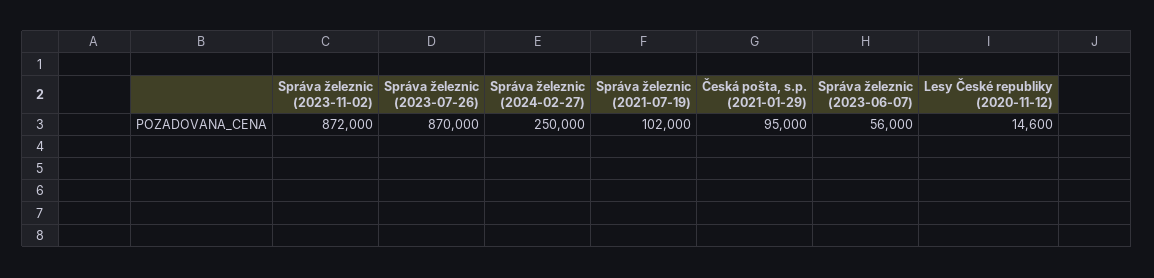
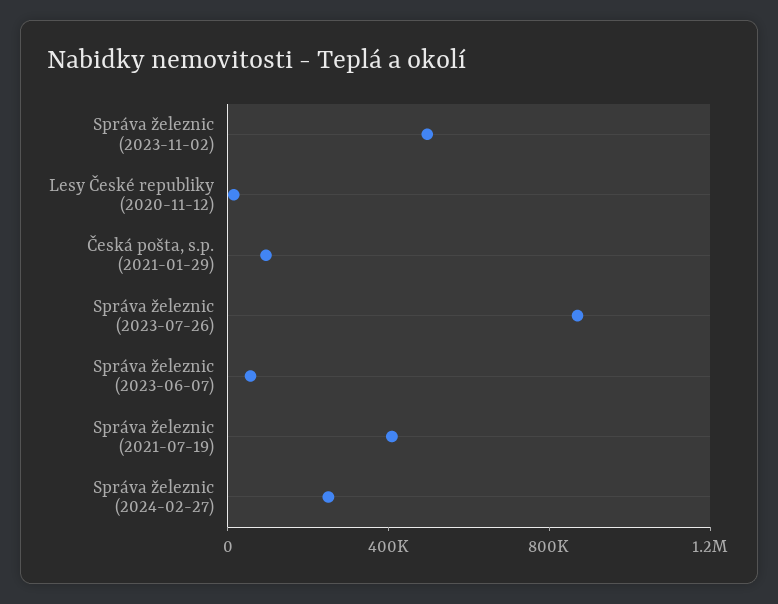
  {
-   "Správa železnic (2023-11-02)": 872000,
+   "Správa železnic (2023-11-02)": 500000,
    "Správa železnic (2023-07-26)": 870000,
    "Správa železnic (2024-02-27)": 250000,
-   "Správa železnic (2021-07-19)": 102000,
+   "Správa železnic (2021-07-19)": 400000,
    "Česká pošta, s.p. (2021-01-29)": 95000,
    "Správa železnic (2023-06-07)": 56000,
    "Lesy České republiky (2020-11-12)": 14600
  }

